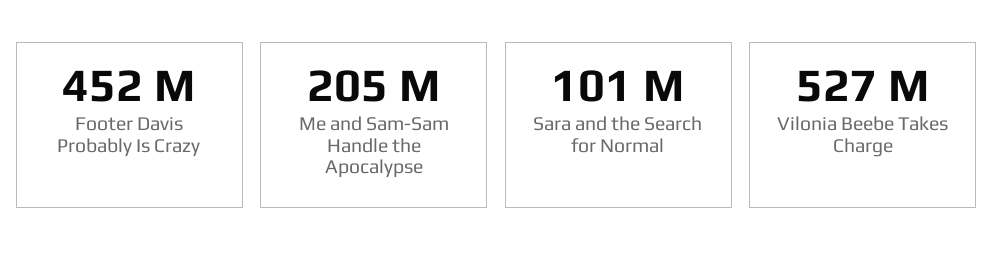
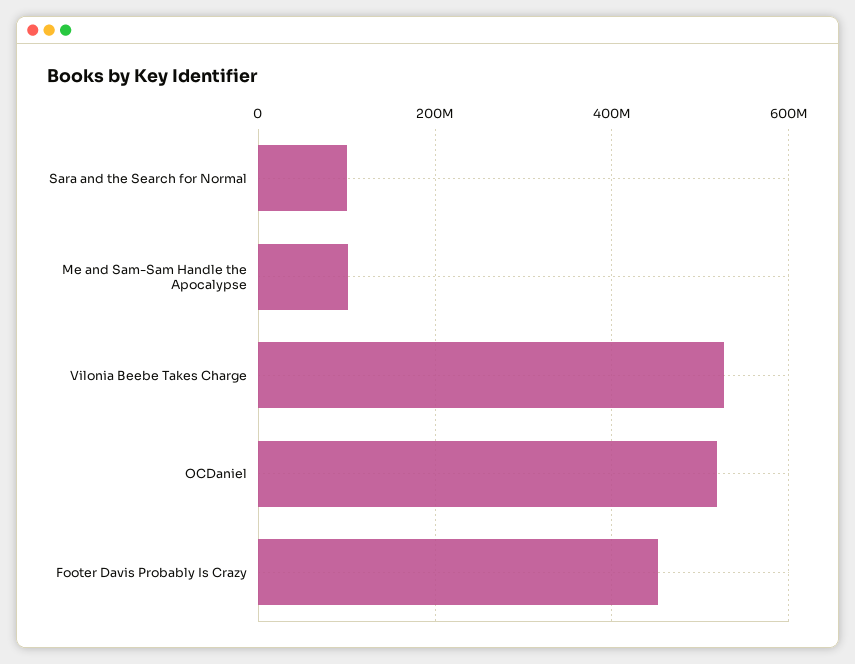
  {
    "Footer Davis Probably Is Crazy": 452000000,
-   "Me and Sam-Sam Handle the Apocalypse": 205000000,
+   "Me and Sam-Sam Handle the Apocalypse": 100000000,
    "Sara and the Search for Normal": 101000000,
-   "Vilonia Beebe Takes Charge": 527000000
+   "Vilonia Beebe Takes Charge": 527000000,
+   "OCDaniel": 520000000
  }

